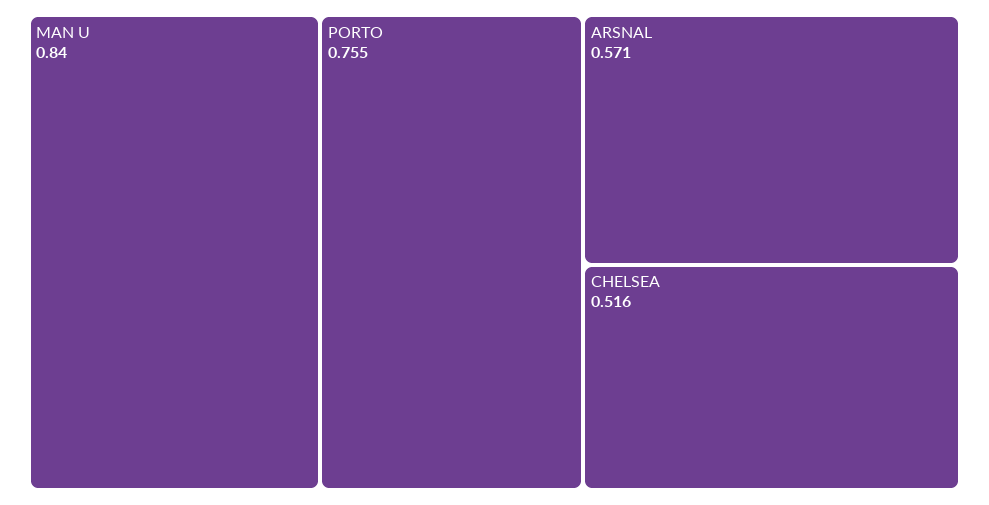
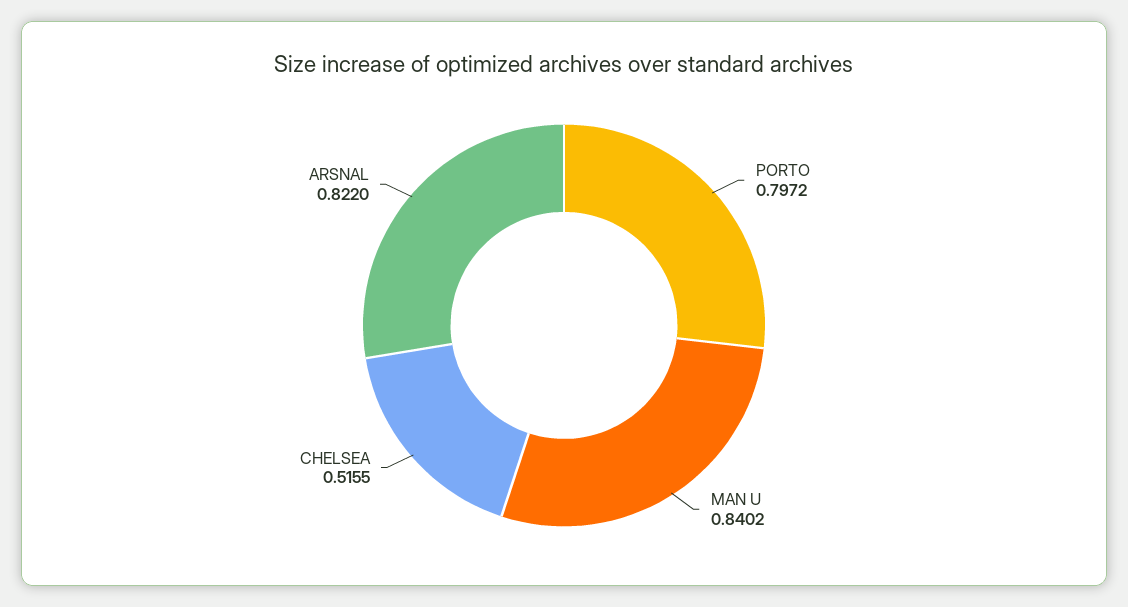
  {
    "MAN U": 0.8402,
-   "PORTO": 0.755,
+   "PORTO": 0.7972,
-   "ARSNAL": 0.571,
+   "ARSNAL": 0.822,
    "CHELSEA": 0.5155
  }

